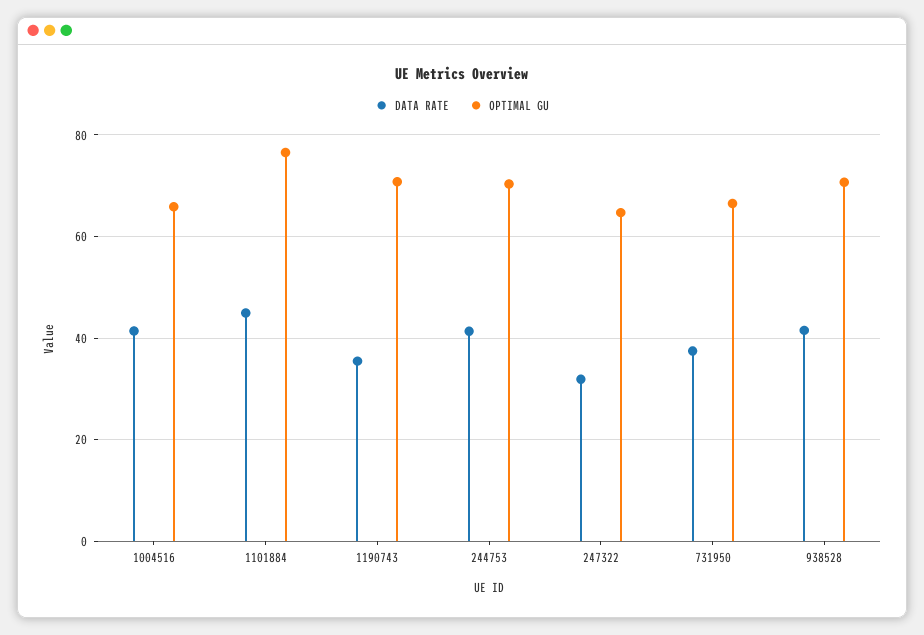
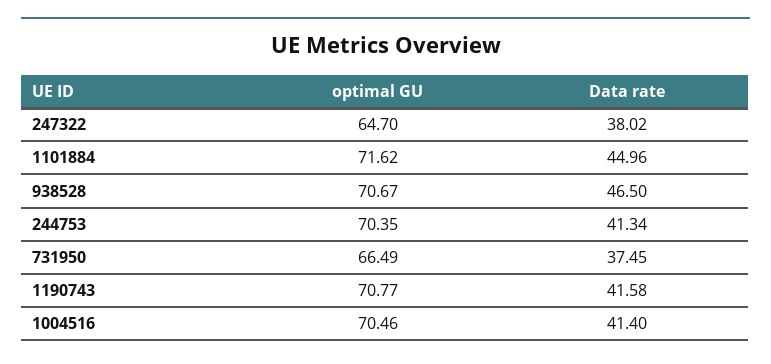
  {
    "DATA RATE": {
      "1004516": 41.4,
      "1101884": 44.96,
-     "1190743": 36,
+     "1190743": 41.58,
      "244753": 41.34,
-     "247322": 32,
+     "247322": 38.02,
      "731950": 37.45,
-     "938528": 42
+     "938528": 46.5
    },
    "OPTIMAL GU": {
-     "1004516": 66,
+     "1004516": 70.46,
-     "1101884": 76,
+     "1101884": 71.62,
      "1190743": 70.77,
      "244753": 70.35,
      "247322": 64.7,
      "731950": 66.49,
      "938528": 70.67
    }
  }

